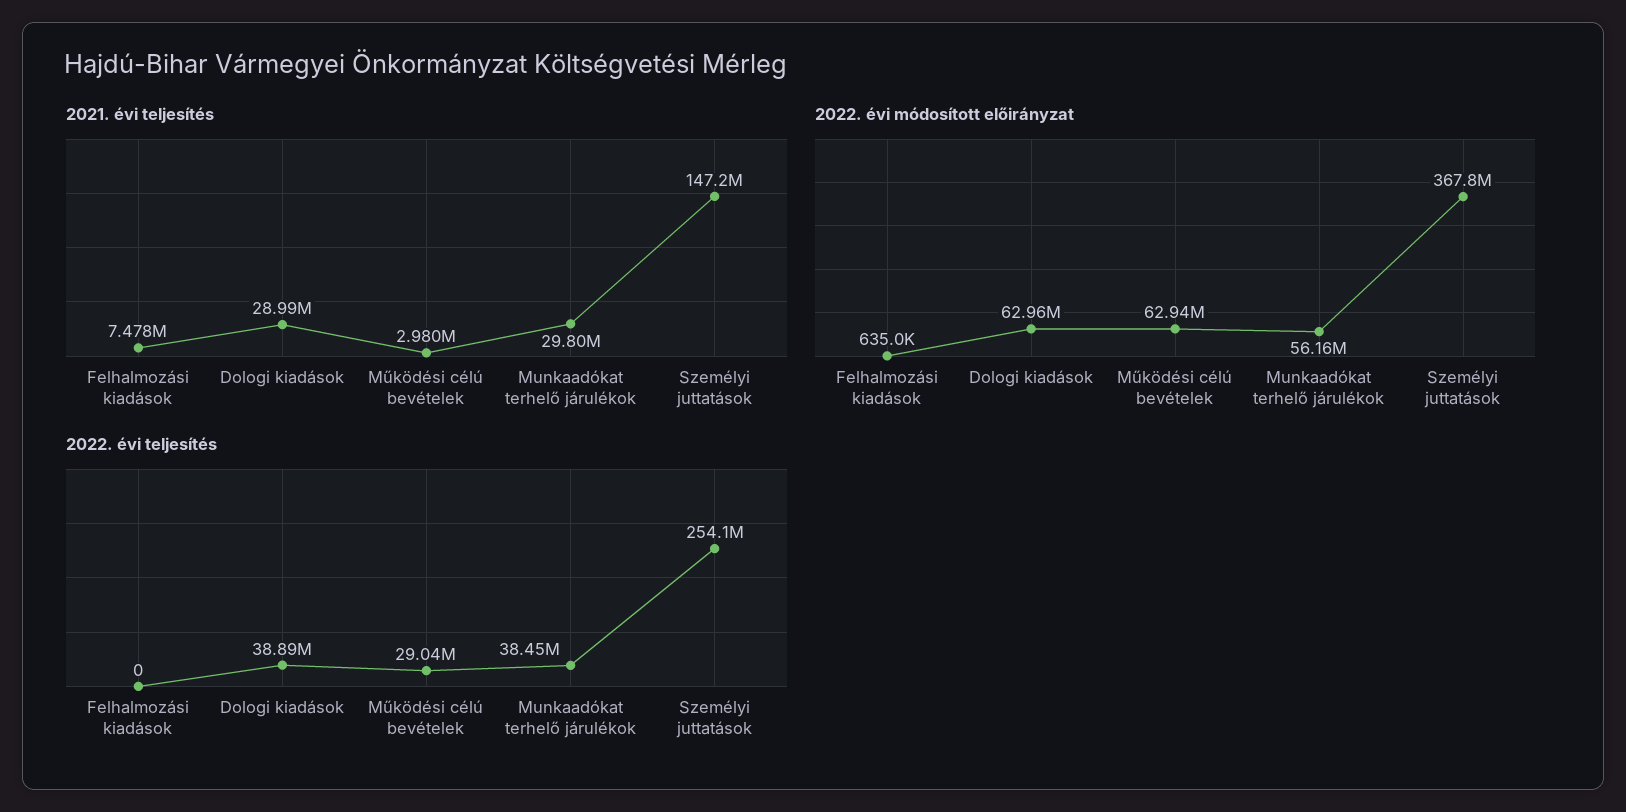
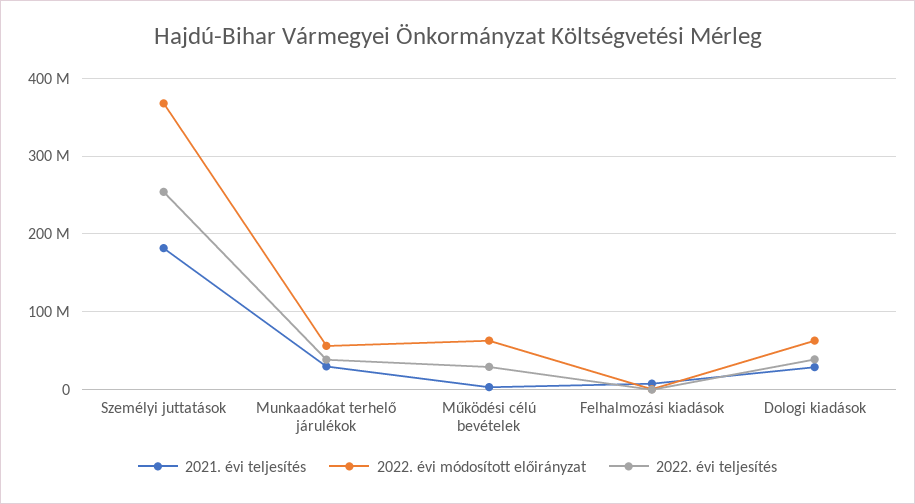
  {
    "2021. évi teljesítés": {
      "Felhalmozási kiadások": 7478000,
      "Dologi kiadások": 28990000,
      "Működési célú bevételek": 2980000,
      "Munkaadókat terhelő járulékok": 29800000,
-     "Személyi juttatások": 147200000
+     "Személyi juttatások": 180000000
    },
    "2022. évi módosított előirányzat": {
      "Felhalmozási kiadások": 635000,
      "Dologi kiadások": 62960000,
      "Működési célú bevételek": 62940000,
      "Munkaadókat terhelő járulékok": 56160000,
      "Személyi juttatások": 367800000
    },
    "2022. évi teljesítés": {
      "Felhalmozási kiadások": 0,
      "Dologi kiadások": 38890000,
      "Működési célú bevételek": 29040000,
      "Munkaadókat terhelő járulékok": 38450000,
      "Személyi juttatások": 254100000
    }
  }

